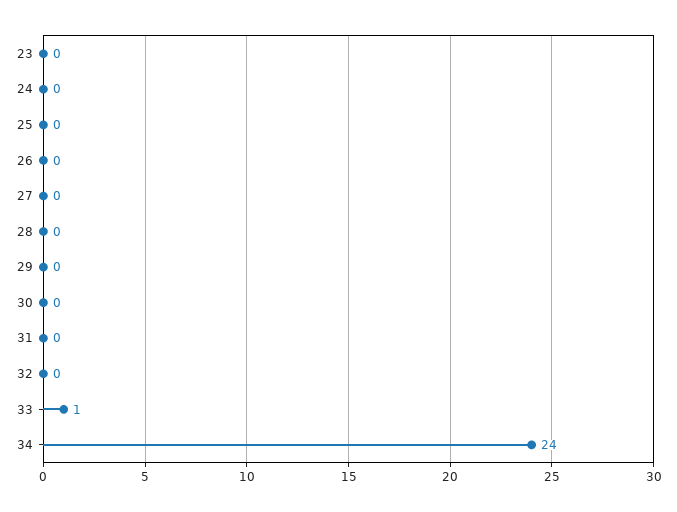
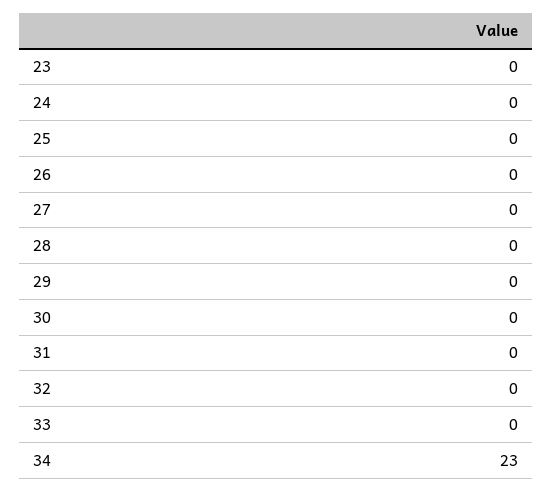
  {
    "23": 0,
    "24": 0,
    "25": 0,
    "26": 0,
    "27": 0,
    "28": 0,
    "29": 0,
    "30": 0,
    "31": 0,
    "32": 0,
-   "33": 1,
+   "33": 0,
-   "34": 24
+   "34": 23
  }

